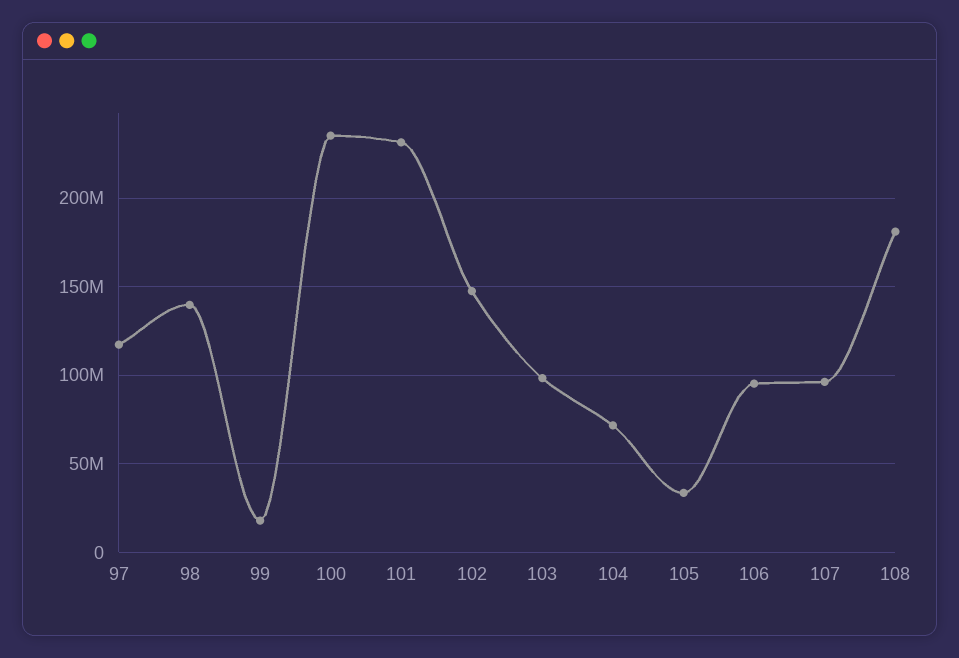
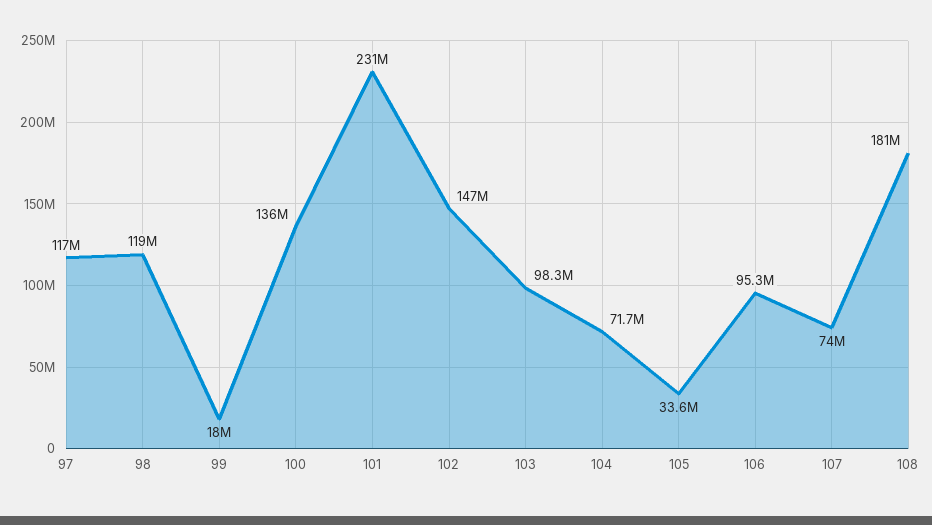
  {
    "97": 117000000,
-   "98": 140000000,
+   "98": 119000000,
    "99": 18000000,
-   "100": 235000000,
+   "100": 136000000,
    "101": 231000000,
    "102": 147000000,
    "103": 98300000,
    "104": 71700000,
    "105": 33600000,
    "106": 95300000,
-   "107": 95000000,
+   "107": 74000000,
    "108": 181000000
  }

